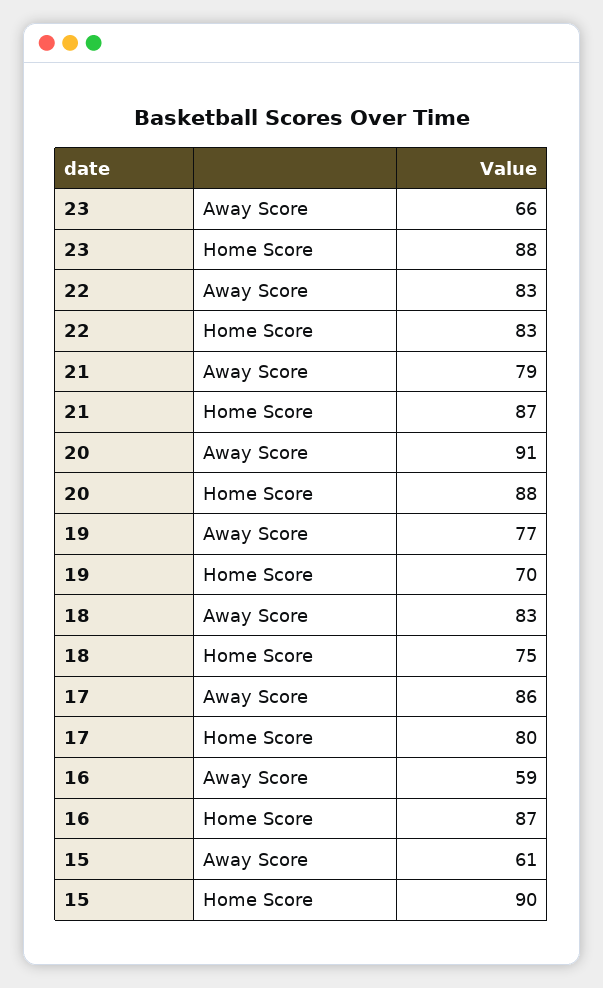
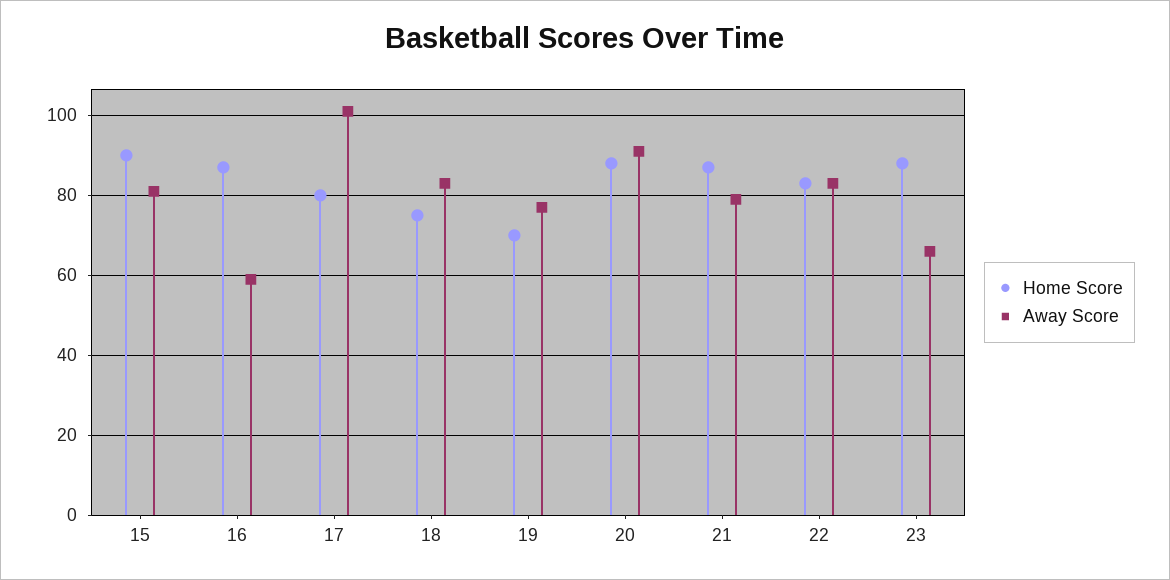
  {
    "Away Score": {
      "23": 66,
      "22": 83,
      "21": 79,
      "20": 91,
      "19": 77,
      "18": 83,
-     "17": 86,
+     "17": 100,
      "16": 59,
-     "15": 61
+     "15": 80
    },
    "Home Score": {
      "23": 88,
      "22": 83,
      "21": 87,
      "20": 88,
      "19": 70,
      "18": 75,
      "17": 80,
      "16": 87,
      "15": 90
    }
  }

